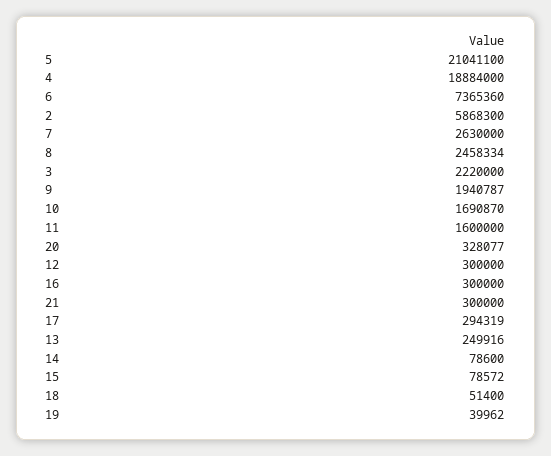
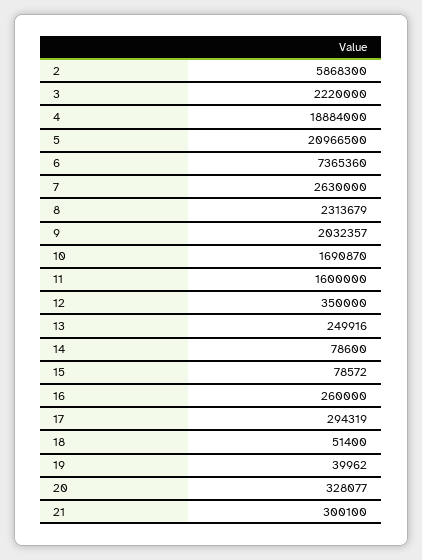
  {
-   "5": 21041100,
+   "5": 20966500,
    "4": 18884000,
    "6": 7365360,
    "2": 5868300,
    "7": 2630000,
-   "8": 2458334,
+   "8": 2313679,
    "3": 2220000,
-   "9": 1940787,
+   "9": 2032357,
    "10": 1690870,
    "11": 1600000,
    "20": 328077,
-   "12": 300000,
+   "12": 350000,
-   "16": 300000,
+   "16": 260000,
-   "21": 300000,
+   "21": 300100,
    "17": 294319,
    "13": 249916,
    "14": 78600,
    "15": 78572,
    "18": 51400,
    "19": 39962
  }

